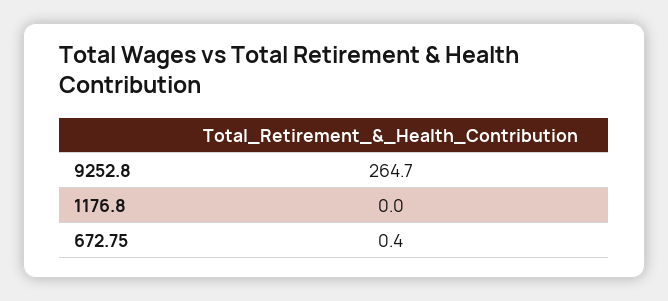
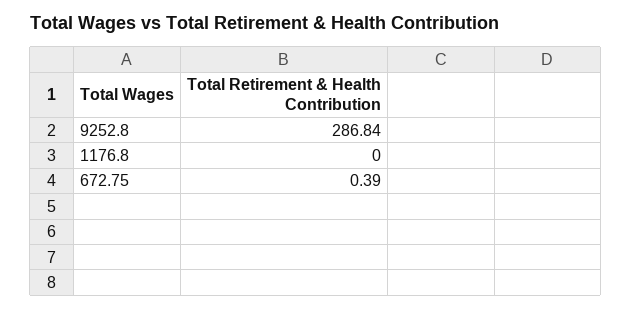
  {
-   "9252.8": 264.7,
+   "9252.8": 286.84,
    "1176.8": 0,
    "672.75": 0.39
  }

